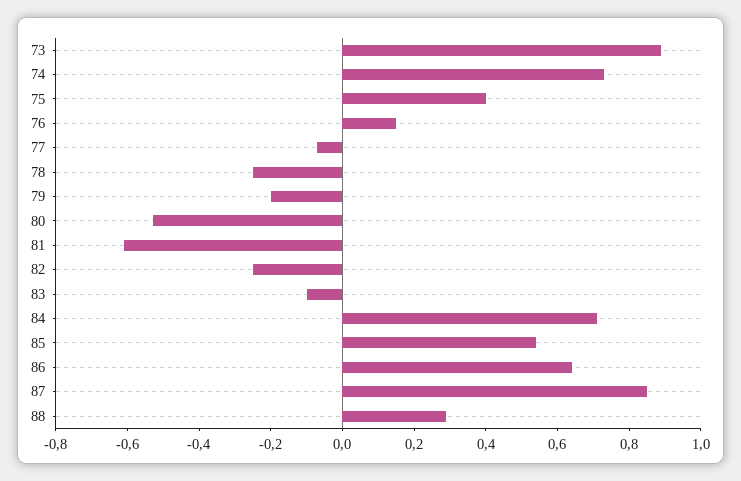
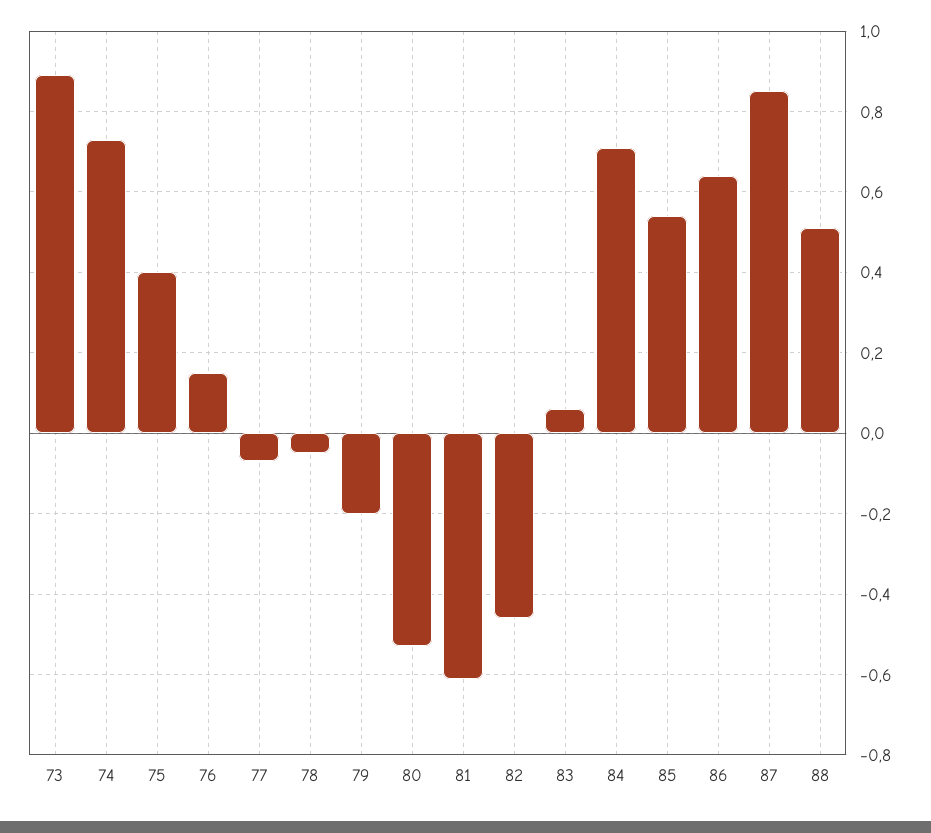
  {
    "73": 0.9,
    "74": 0.75,
    "75": 0.4,
    "76": 0.15,
    "77": -0.05,
-   "78": -0.25,
+   "78": -0.05,
    "79": -0.2,
    "80": -0.55,
    "81": -0.6,
-   "82": -0.25,
+   "82": -0.45,
-   "83": -0.1,
+   "83": 0.05,
    "84": 0.7,
    "85": 0.55,
    "86": 0.65,
    "87": 0.85,
-   "88": 0.3
+   "88": 0.5
  }

